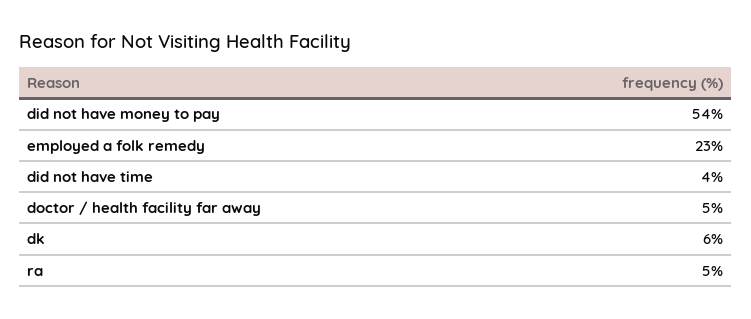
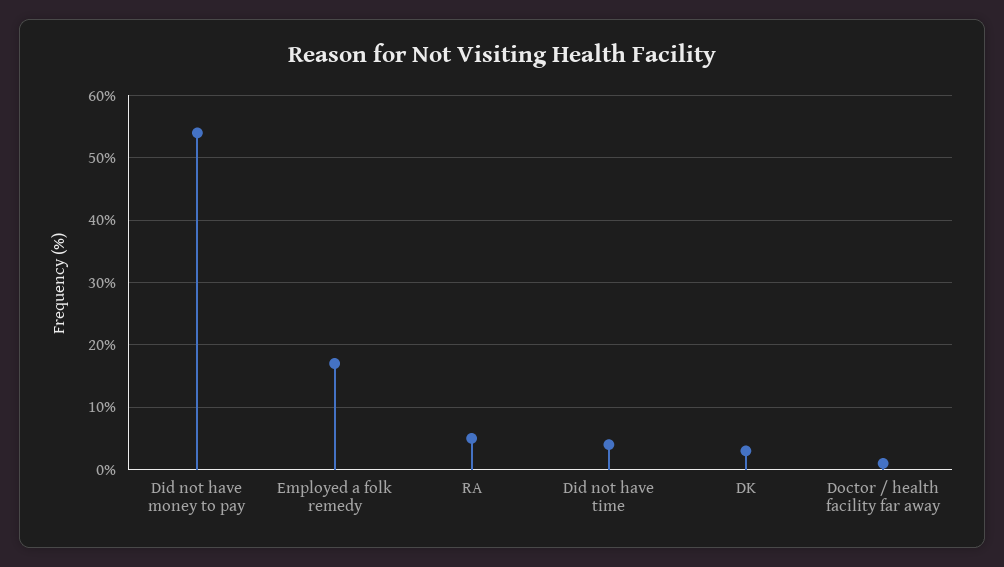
  {
    "did not have money to pay": 54,
-   "employed a folk remedy": 23,
+   "employed a folk remedy": 17,
    "did not have time": 4,
-   "doctor / health facility far away": 5,
+   "doctor / health facility far away": 1,
-   "dk": 6,
+   "dk": 3,
    "ra": 5
  }

